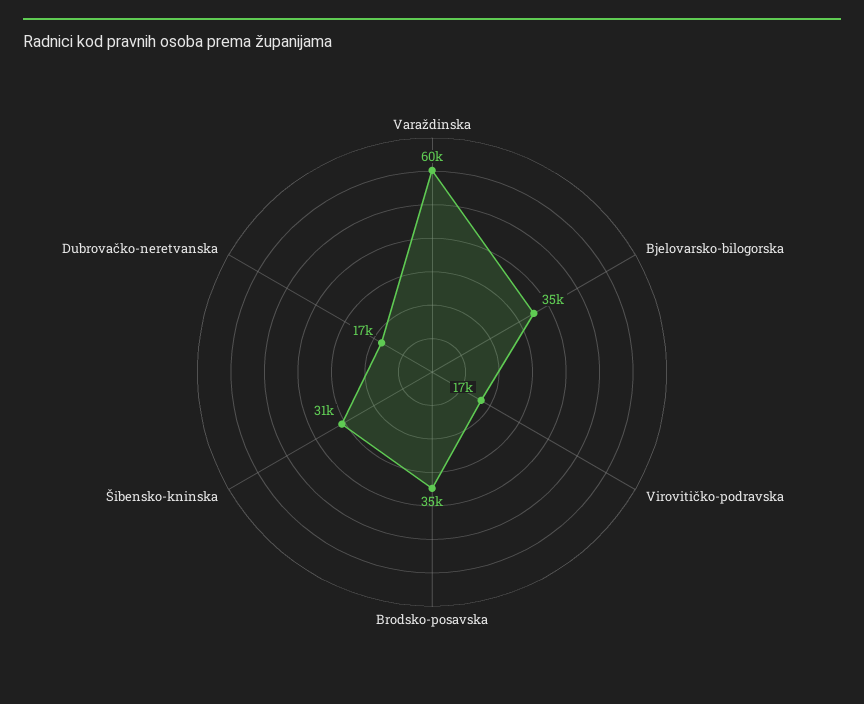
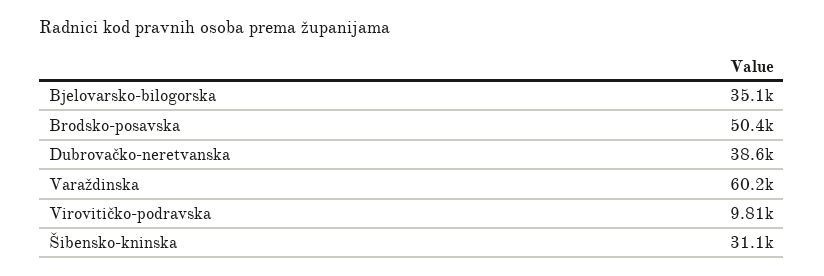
  {
    "Varaždinska": 60200,
    "Bjelovarsko-bilogorska": 35100,
-   "Virovitičko-podravska": 17000,
+   "Virovitičko-podravska": 9810,
-   "Brodsko-posavska": 35000,
+   "Brodsko-posavska": 50400,
    "Šibensko-kninska": 31100,
-   "Dubrovačko-neretvanska": 17000
+   "Dubrovačko-neretvanska": 38600
  }

